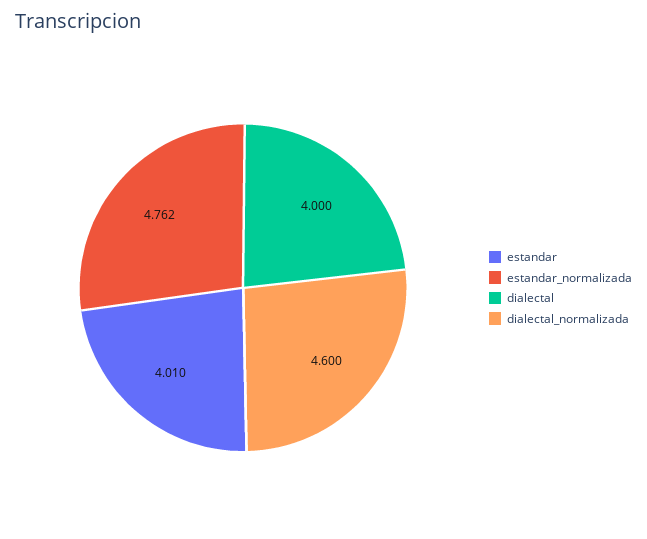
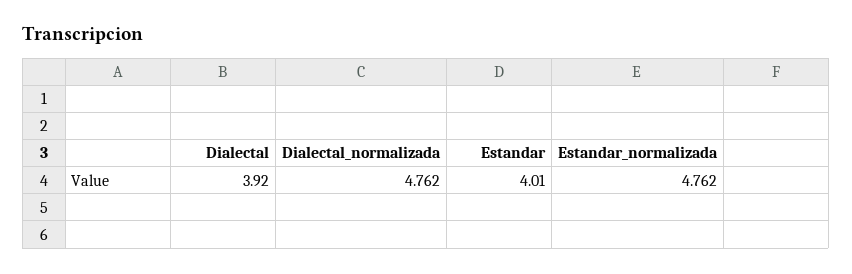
  {
    "estandar": 4.01,
    "estandar_normalizada": 4.762,
-   "dialectal": 4,
+   "dialectal": 3.92,
-   "dialectal_normalizada": 4.6
+   "dialectal_normalizada": 4.762
  }

